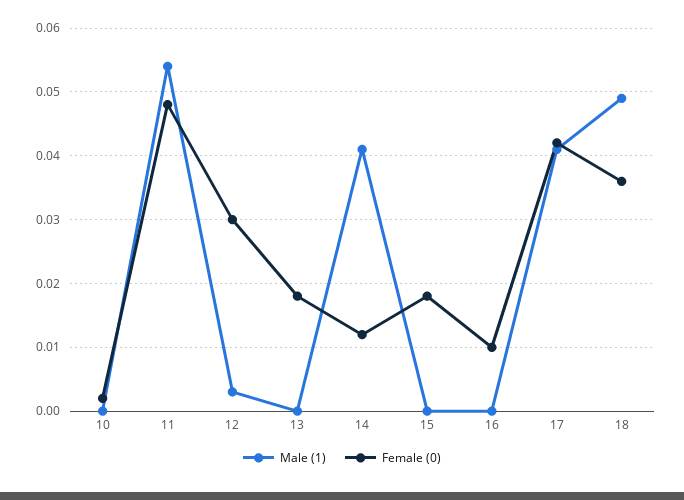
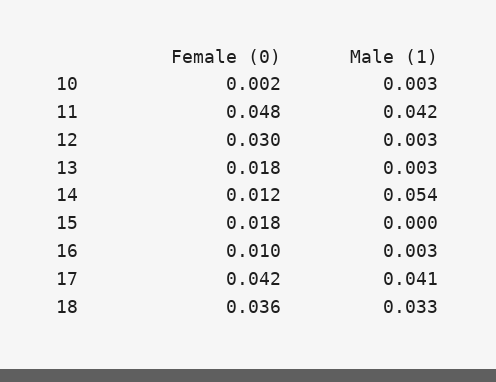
  {
    "Male (1)": {
-     "10": 0,
+     "10": 0.003,
-     "11": 0.054,
+     "11": 0.042,
      "12": 0.003,
-     "13": 0,
+     "13": 0.003,
-     "14": 0.041,
+     "14": 0.054,
      "15": 0,
-     "16": 0,
+     "16": 0.003,
      "17": 0.041,
-     "18": 0.049
+     "18": 0.033
    },
    "Female (0)": {
      "10": 0.002,
      "11": 0.048,
      "12": 0.03,
      "13": 0.018,
      "14": 0.012,
      "15": 0.018,
      "16": 0.01,
      "17": 0.042,
      "18": 0.036
    }
  }

